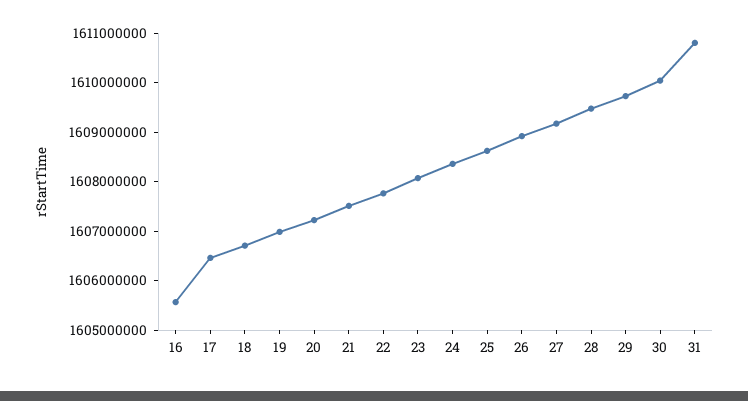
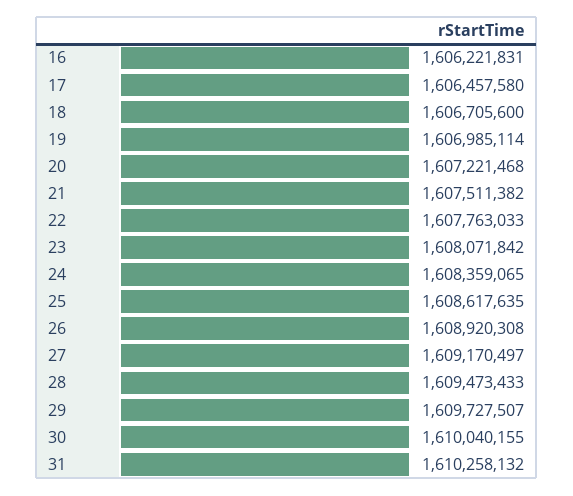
  {
-   "16": 1605600000,
+   "16": 1606221831,
    "17": 1606457580,
    "18": 1606705600,
    "19": 1606985114,
    "20": 1607221468,
    "21": 1607511382,
    "22": 1607763033,
    "23": 1608071842,
    "24": 1608359065,
    "25": 1608617635,
    "26": 1608920308,
    "27": 1609170497,
    "28": 1609473433,
    "29": 1609727507,
    "30": 1610040155,
-   "31": 1610800000
+   "31": 1610258132
  }

